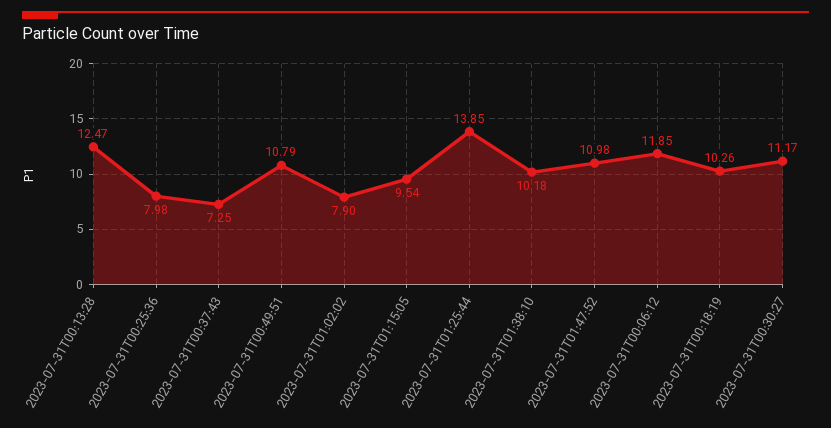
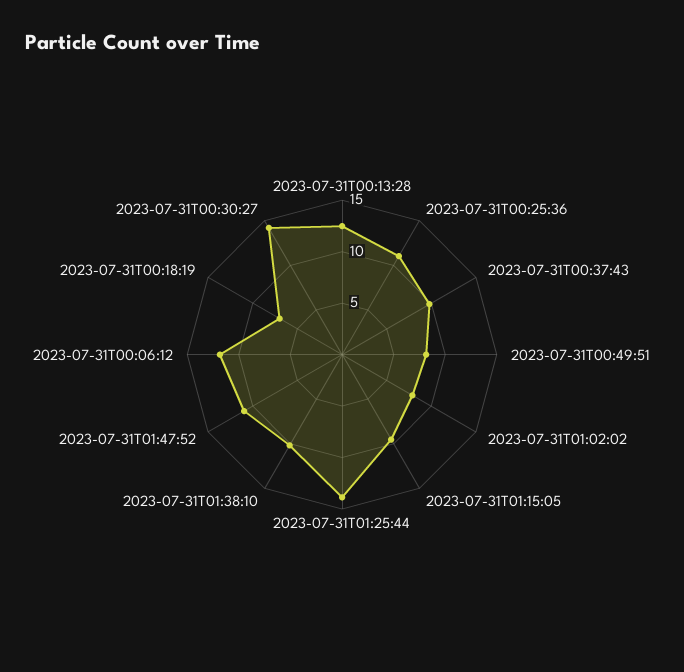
  {
    "2023-07-31T00:13:28": 12.47,
-   "2023-07-31T00:25:36": 7.98,
+   "2023-07-31T00:25:36": 11,
-   "2023-07-31T00:37:43": 7.25,
+   "2023-07-31T00:37:43": 10,
-   "2023-07-31T00:49:51": 10.79,
+   "2023-07-31T00:49:51": 8,
    "2023-07-31T01:02:02": 7.9,
    "2023-07-31T01:15:05": 9.54,
    "2023-07-31T01:25:44": 13.85,
    "2023-07-31T01:38:10": 10.18,
    "2023-07-31T01:47:52": 10.98,
    "2023-07-31T00:06:12": 11.85,
-   "2023-07-31T00:18:19": 10.26,
+   "2023-07-31T00:18:19": 7,
-   "2023-07-31T00:30:27": 11.17
+   "2023-07-31T00:30:27": 14
  }

